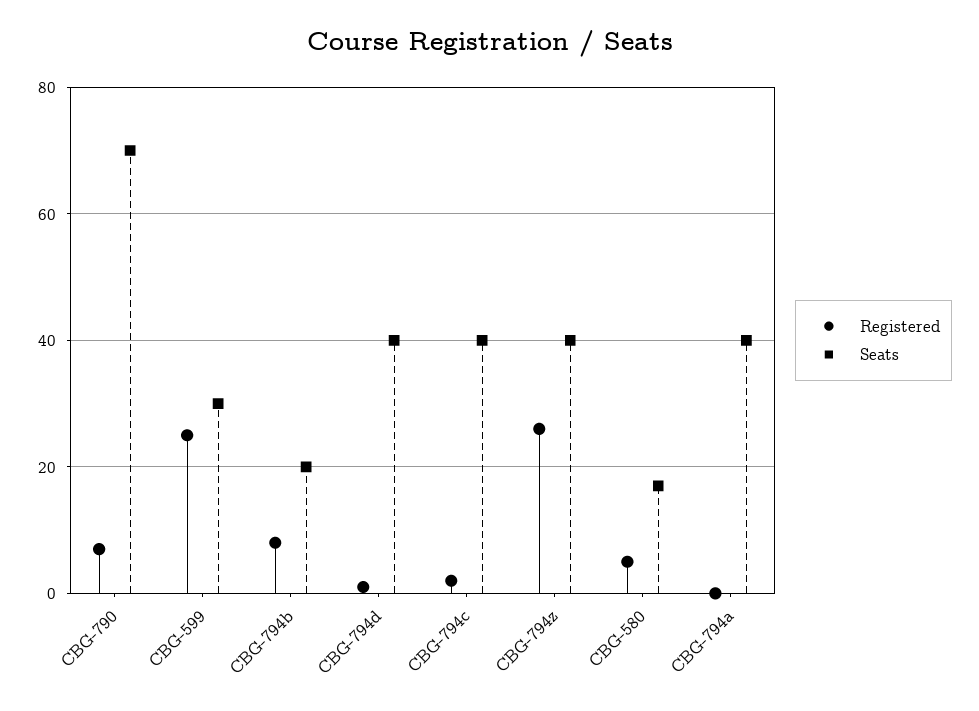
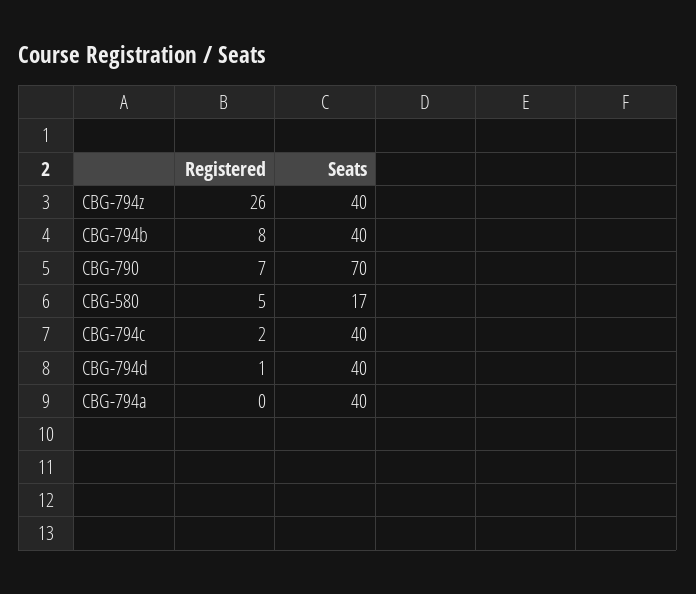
  {
    "Registered": {
      "CBG-790": 7,
-     "CBG-599": 25,
      "CBG-794b": 8,
      "CBG-794d": 1,
      "CBG-794c": 2,
      "CBG-794z": 26,
      "CBG-580": 5,
      "CBG-794a": 0
    },
    "Seats": {
      "CBG-790": 70,
-     "CBG-599": 30,
-     "CBG-794b": 20,
+     "CBG-794b": 40,
      "CBG-794d": 40,
      "CBG-794c": 40,
      "CBG-794z": 40,
      "CBG-580": 17,
      "CBG-794a": 40
    }
  }

